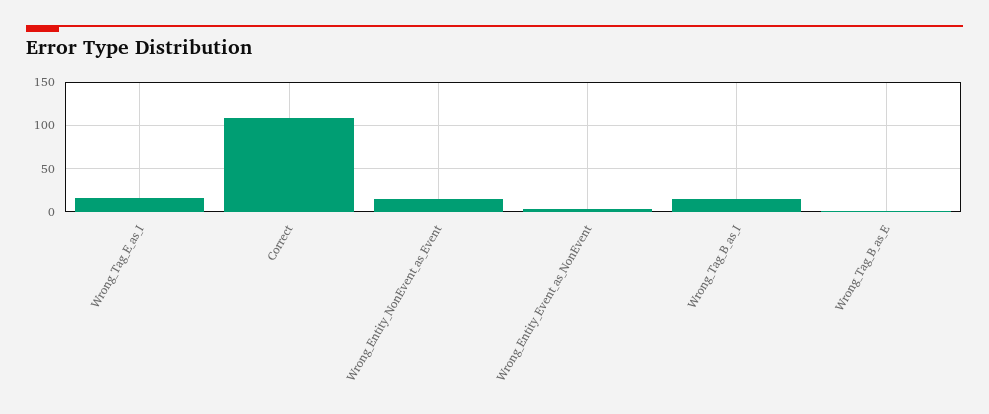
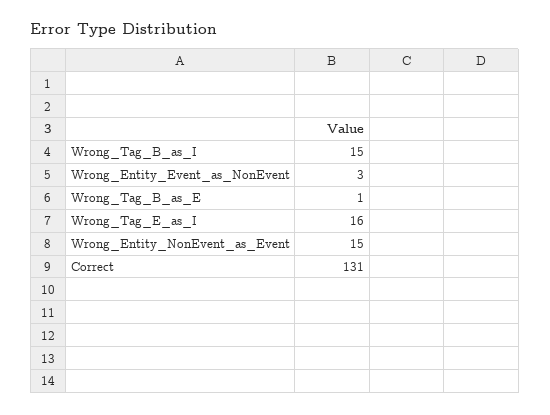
  {
    "Wrong_Tag_E_as_I": 16,
-   "Correct": 110,
+   "Correct": 131,
    "Wrong_Entity_NonEvent_as_Event": 15,
    "Wrong_Entity_Event_as_NonEvent": 3,
    "Wrong_Tag_B_as_I": 15,
    "Wrong_Tag_B_as_E": 1
  }

